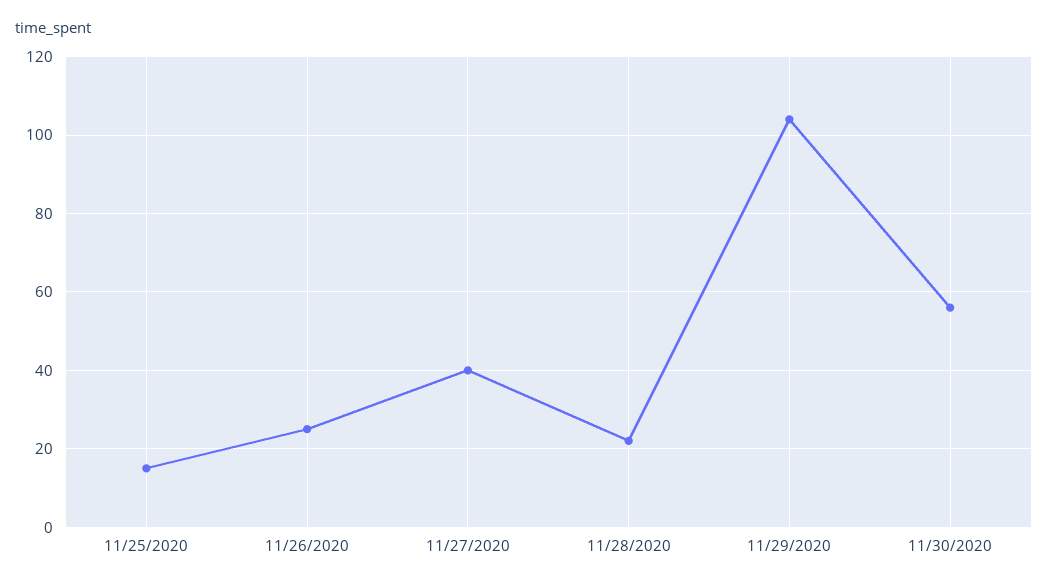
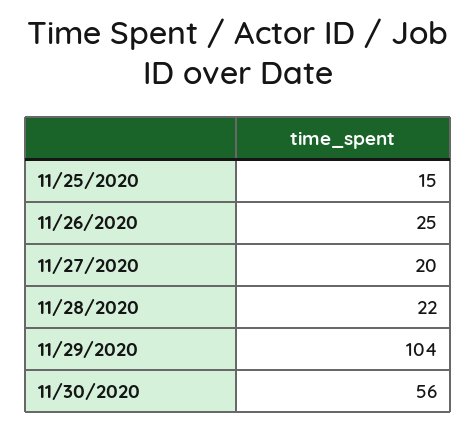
  {
    "11/25/2020": 15,
    "11/26/2020": 25,
-   "11/27/2020": 40,
+   "11/27/2020": 20,
    "11/28/2020": 22,
    "11/29/2020": 104,
    "11/30/2020": 56
  }

